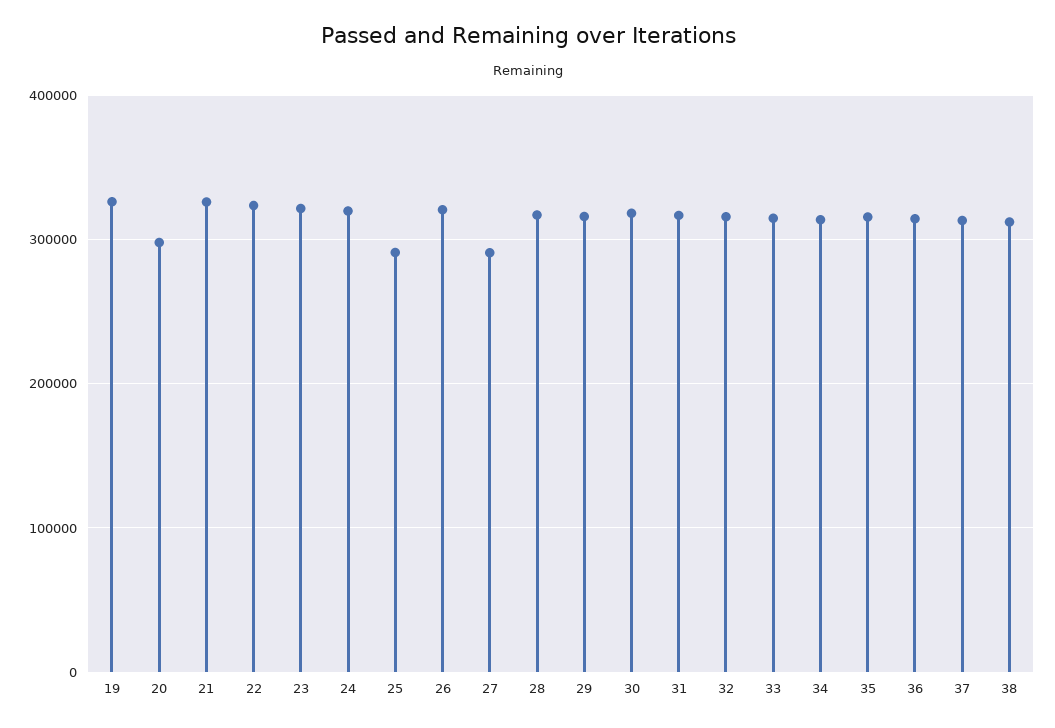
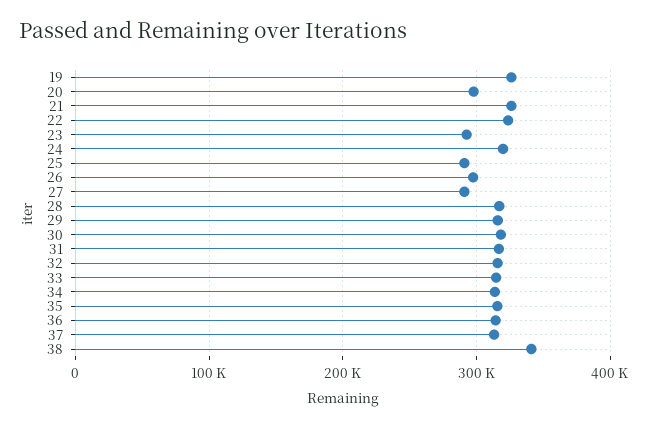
  {
    "19": 330000,
    "20": 300000,
    "21": 330000,
    "22": 320000,
-   "23": 320000,
+   "23": 290000,
    "24": 320000,
    "25": 290000,
-   "26": 320000,
+   "26": 300000,
    "27": 290000,
    "28": 320000,
    "29": 320000,
    "30": 320000,
    "31": 320000,
    "32": 320000,
    "33": 310000,
    "34": 310000,
    "35": 320000,
    "36": 310000,
    "37": 310000,
-   "38": 310000
+   "38": 340000
  }

